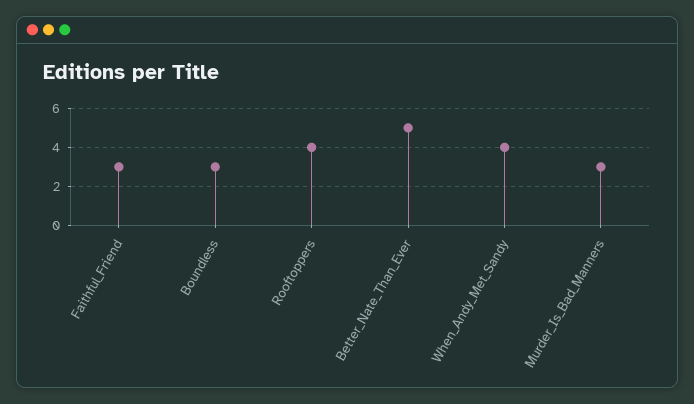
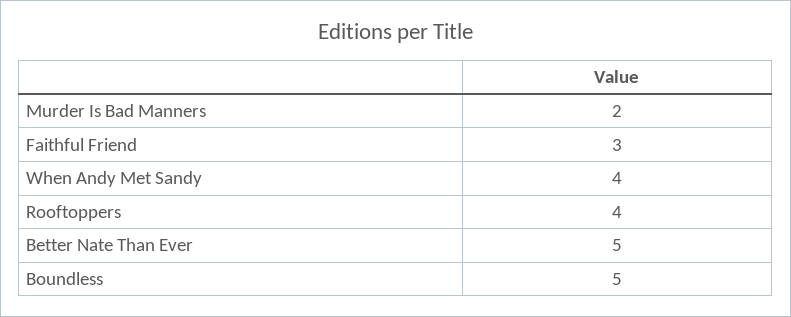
  {
    "Faithful_Friend": 3,
-   "Boundless": 3,
+   "Boundless": 5,
    "Rooftoppers": 4,
    "Better_Nate_Than_Ever": 5,
    "When_Andy_Met_Sandy": 4,
-   "Murder_Is_Bad_Manners": 3
+   "Murder_Is_Bad_Manners": 2
  }

